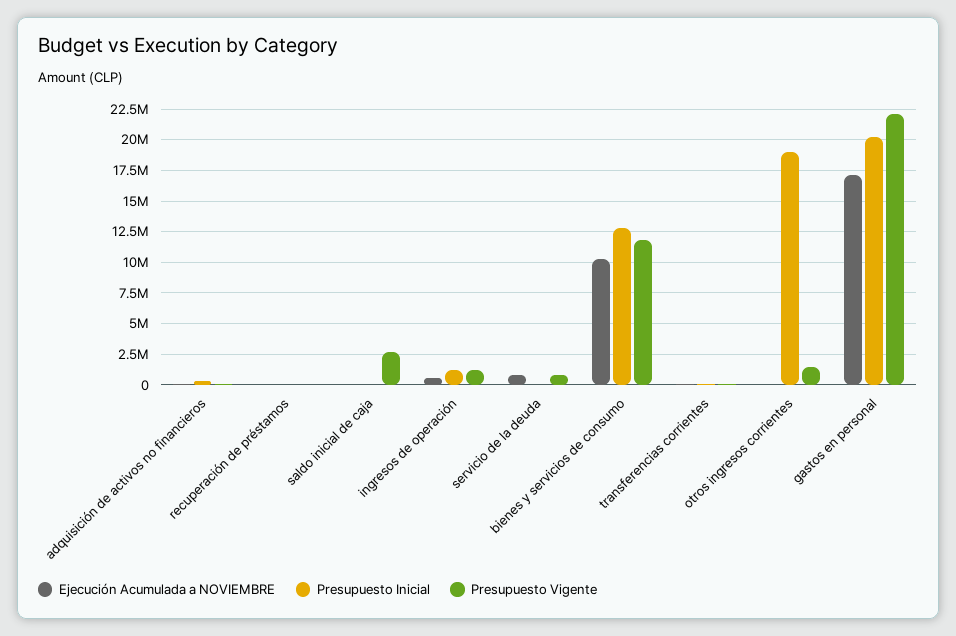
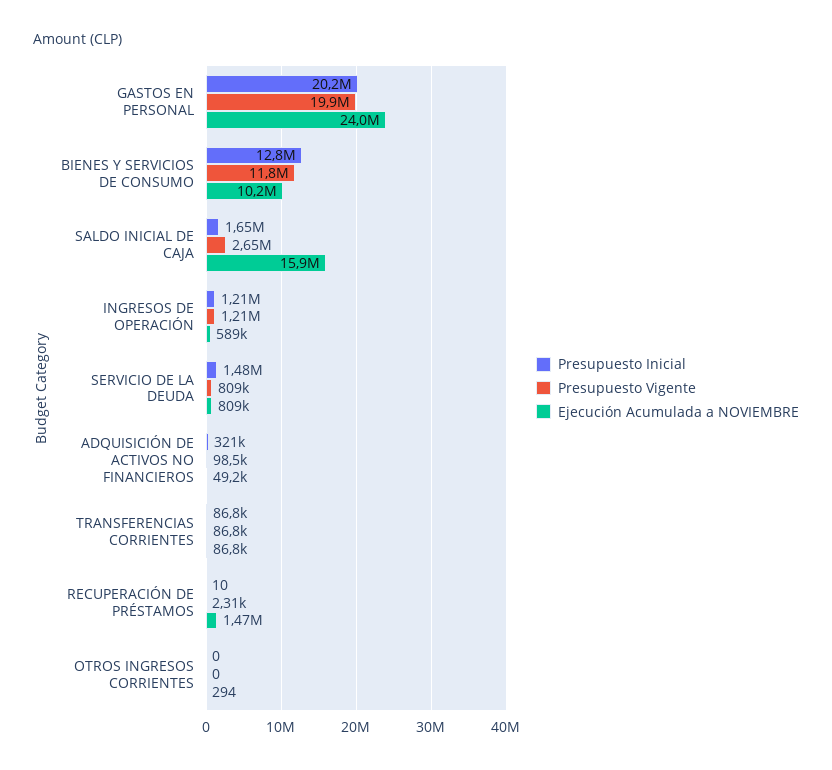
  {
    "Ejecución Acumulada a NOVIEMBRE": {
      "adquisición de activos no financieros": 49200,
-     "recuperación de préstamos": 0,
+     "recuperación de préstamos": 1470000,
-     "saldo inicial de caja": 0,
+     "saldo inicial de caja": 15900000,
      "ingresos de operación": 589000,
      "servicio de la deuda": 809000,
      "bienes y servicios de consumo": 10200000,
      "transferencias corrientes": 86800,
      "otros ingresos corrientes": 294,
-     "gastos en personal": 17000000
+     "gastos en personal": 24000000
    },
    "Presupuesto Inicial": {
      "adquisición de activos no financieros": 321000,
      "recuperación de préstamos": 10,
-     "saldo inicial de caja": 0,
+     "saldo inicial de caja": 1650000,
      "ingresos de operación": 1210000,
-     "servicio de la deuda": 0,
+     "servicio de la deuda": 1480000,
      "bienes y servicios de consumo": 12800000,
      "transferencias corrientes": 86800,
-     "otros ingresos corrientes": 19000000,
+     "otros ingresos corrientes": 0,
      "gastos en personal": 20200000
    },
    "Presupuesto Vigente": {
      "adquisición de activos no financieros": 98500,
      "recuperación de préstamos": 2310,
      "saldo inicial de caja": 2650000,
      "ingresos de operación": 1210000,
      "servicio de la deuda": 809000,
      "bienes y servicios de consumo": 11800000,
      "transferencias corrientes": 86800,
-     "otros ingresos corrientes": 1500000,
+     "otros ingresos corrientes": 0,
-     "gastos en personal": 22000000
+     "gastos en personal": 19900000
    }
  }

